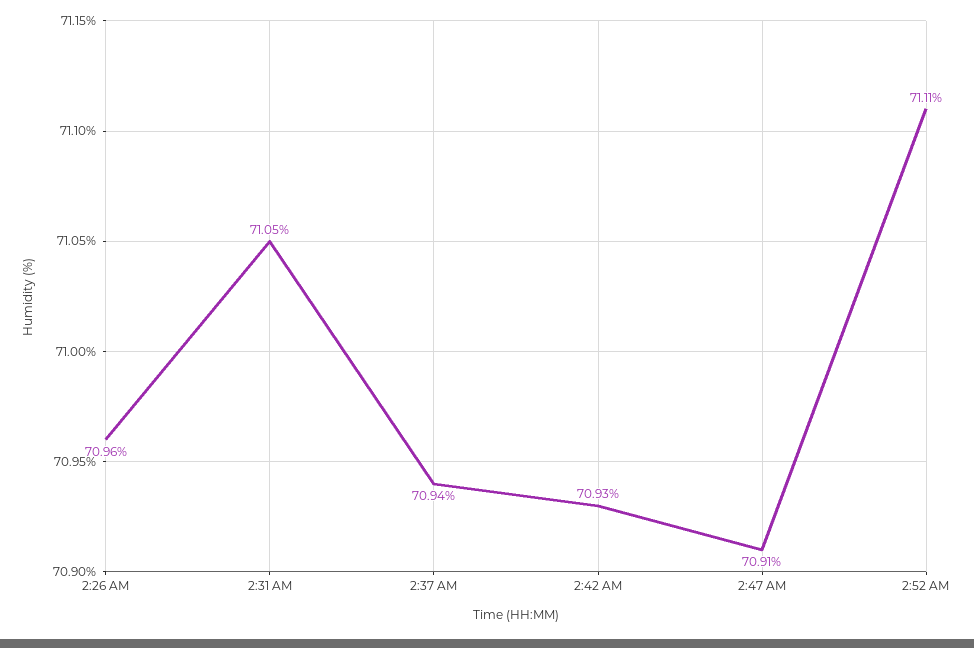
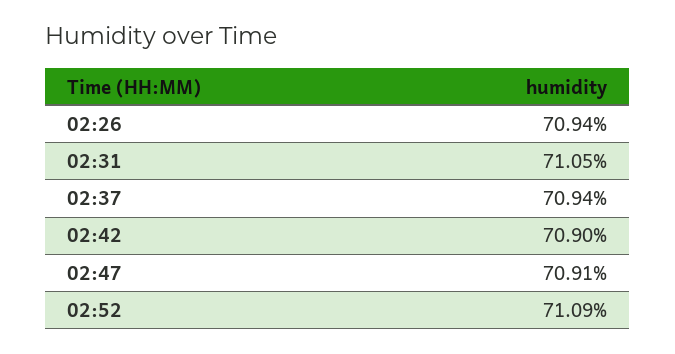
  {
-   "2:26 AM": 70.96,
+   "2:26 AM": 70.94,
    "2:31 AM": 71.05,
    "2:37 AM": 70.94,
-   "2:42 AM": 70.93,
+   "2:42 AM": 70.9,
    "2:47 AM": 70.91,
-   "2:52 AM": 71.11
+   "2:52 AM": 71.09
  }

